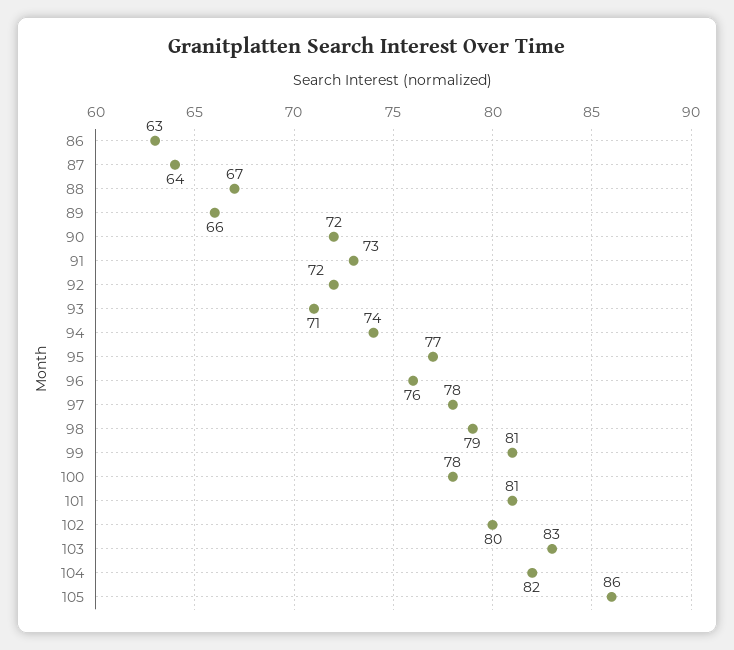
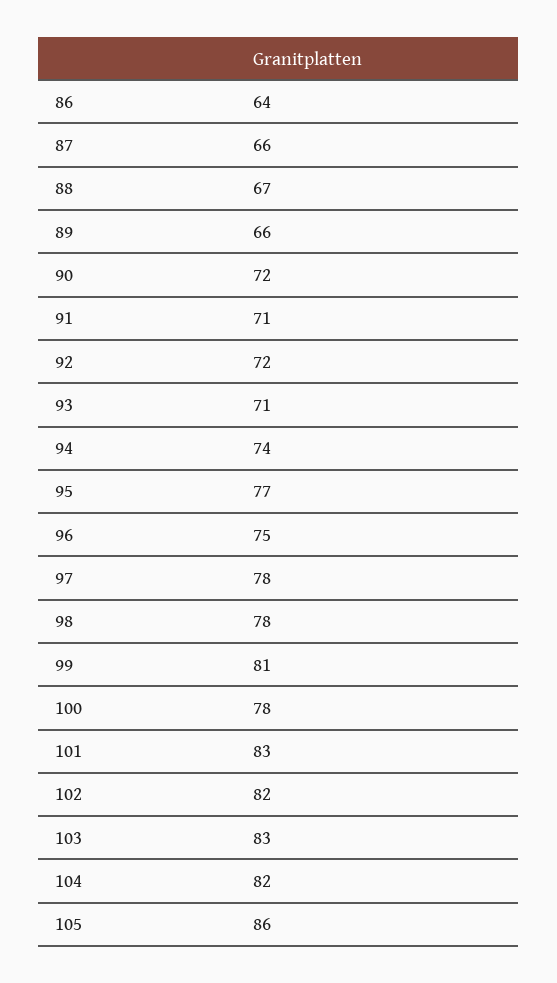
  {
-   "86": 63,
+   "86": 64,
-   "87": 64,
+   "87": 66,
    "88": 67,
    "89": 66,
    "90": 72,
-   "91": 73,
+   "91": 71,
    "92": 72,
    "93": 71,
    "94": 74,
    "95": 77,
-   "96": 76,
+   "96": 75,
    "97": 78,
-   "98": 79,
+   "98": 78,
    "99": 81,
    "100": 78,
-   "101": 81,
+   "101": 83,
-   "102": 80,
+   "102": 82,
    "103": 83,
    "104": 82,
    "105": 86
  }

